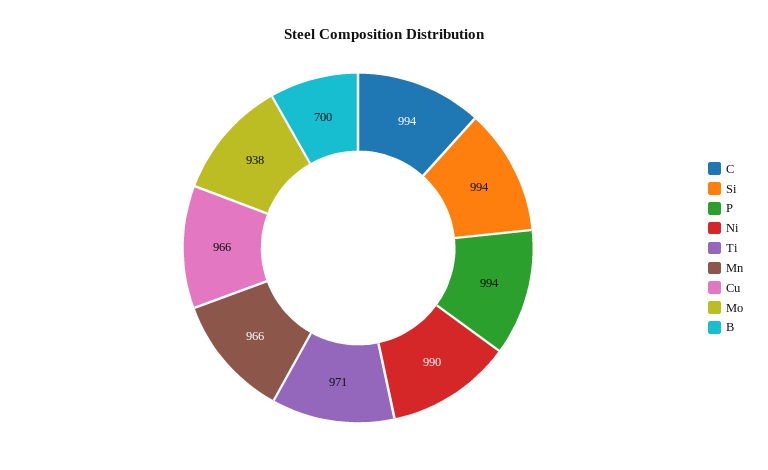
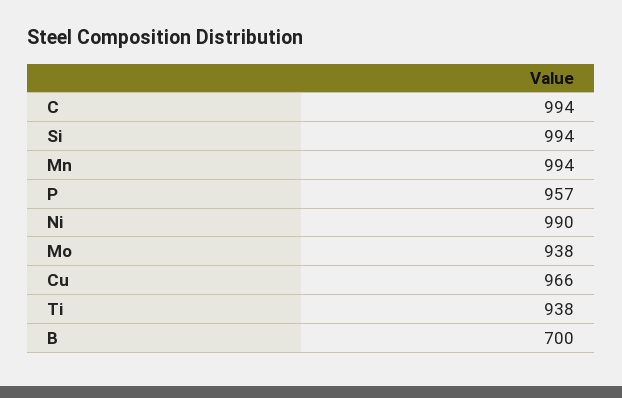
  {
    "C": 994,
    "Si": 994,
-   "P": 994,
+   "P": 957,
    "Ni": 990,
-   "Ti": 971,
+   "Ti": 938,
-   "Mn": 966,
+   "Mn": 994,
    "Cu": 966,
    "Mo": 938,
    "B": 700
  }

